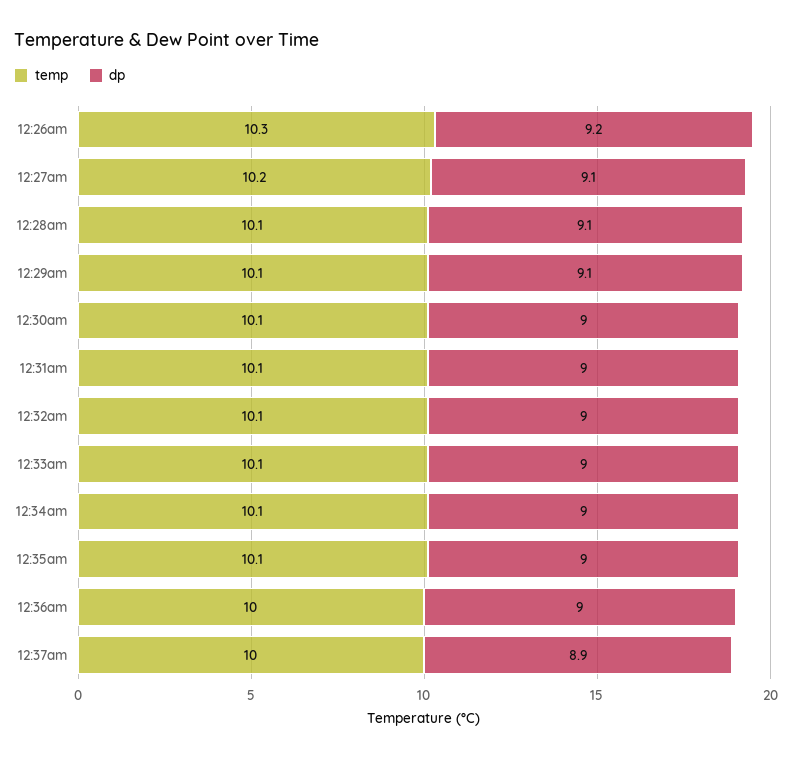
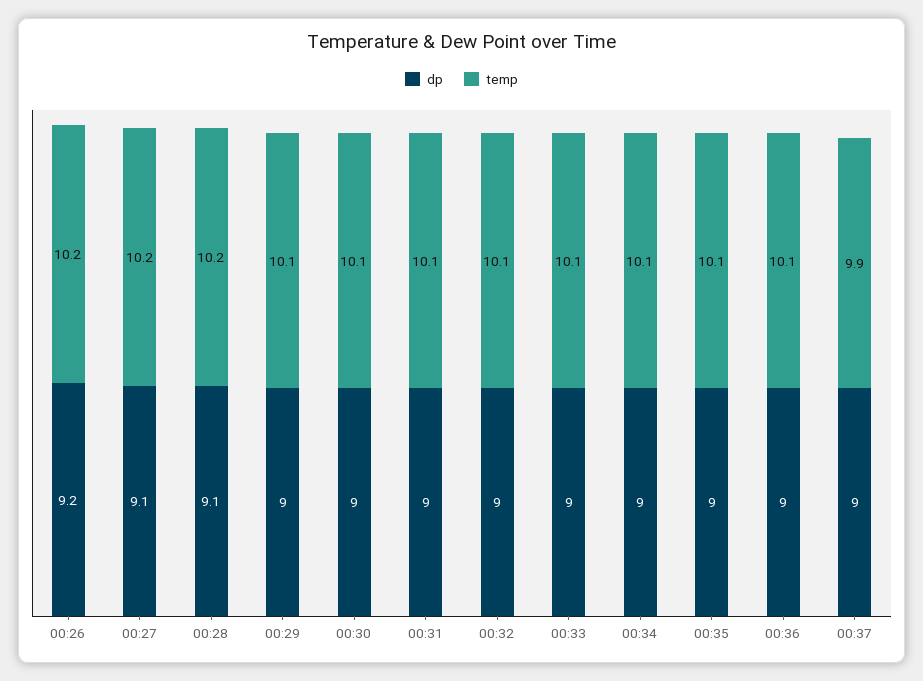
  {
    "temp": {
-     "12:26am": 10.3,
+     "12:26am": 10.2,
      "12:27am": 10.2,
-     "12:28am": 10.1,
+     "12:28am": 10.2,
      "12:29am": 10.1,
      "12:30am": 10.1,
      "12:31am": 10.1,
      "12:32am": 10.1,
      "12:33am": 10.1,
      "12:34am": 10.1,
      "12:35am": 10.1,
-     "12:36am": 10,
+     "12:36am": 10.1,
-     "12:37am": 10
+     "12:37am": 9.9
    },
    "dp": {
      "12:26am": 9.2,
      "12:27am": 9.1,
      "12:28am": 9.1,
-     "12:29am": 9.1,
+     "12:29am": 9,
      "12:30am": 9,
      "12:31am": 9,
      "12:32am": 9,
      "12:33am": 9,
      "12:34am": 9,
      "12:35am": 9,
      "12:36am": 9,
-     "12:37am": 8.9
+     "12:37am": 9
    }
  }

